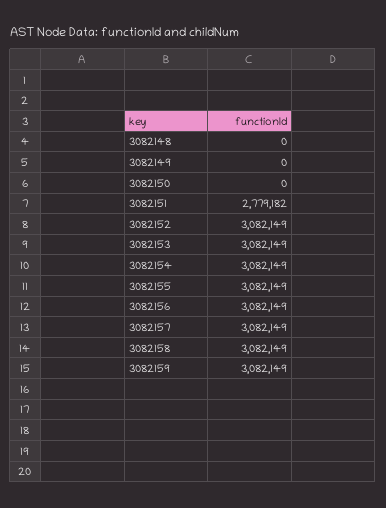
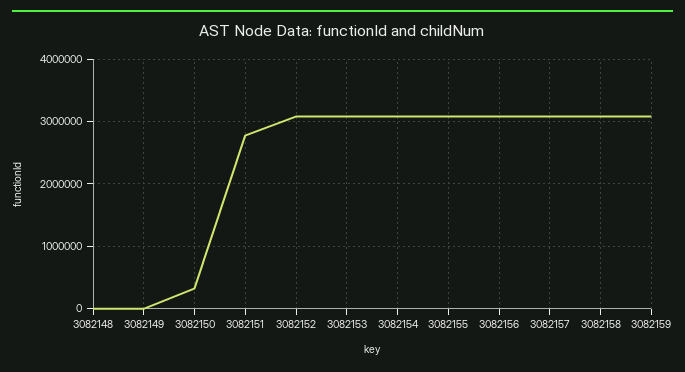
  {
    "3082148": 0,
    "3082149": 0,
-   "3082150": 0,
+   "3082150": 300000,
    "3082151": 2779182,
    "3082152": 3082149,
    "3082153": 3082149,
    "3082154": 3082149,
    "3082155": 3082149,
    "3082156": 3082149,
    "3082157": 3082149,
    "3082158": 3082149,
    "3082159": 3082149
  }

